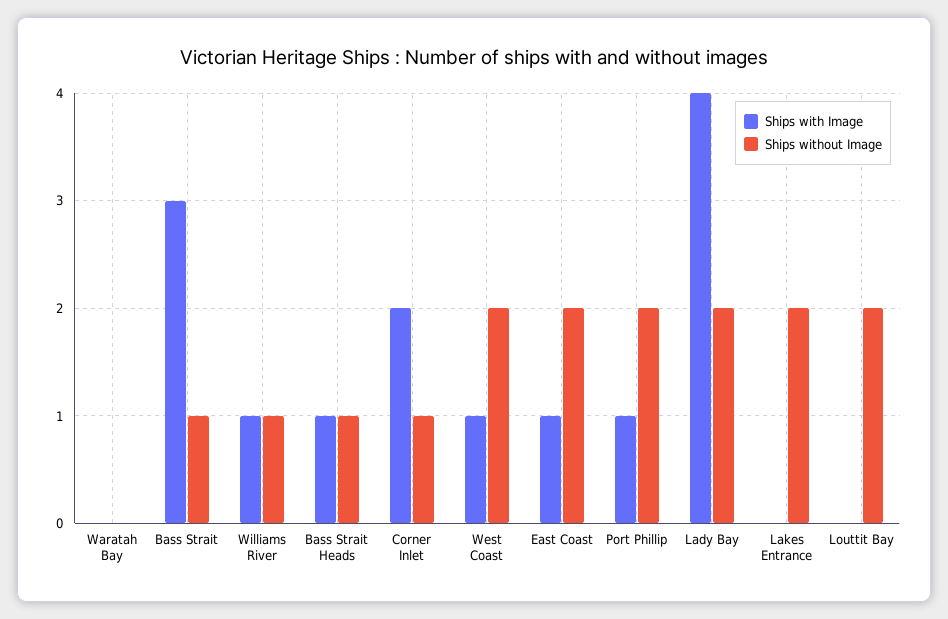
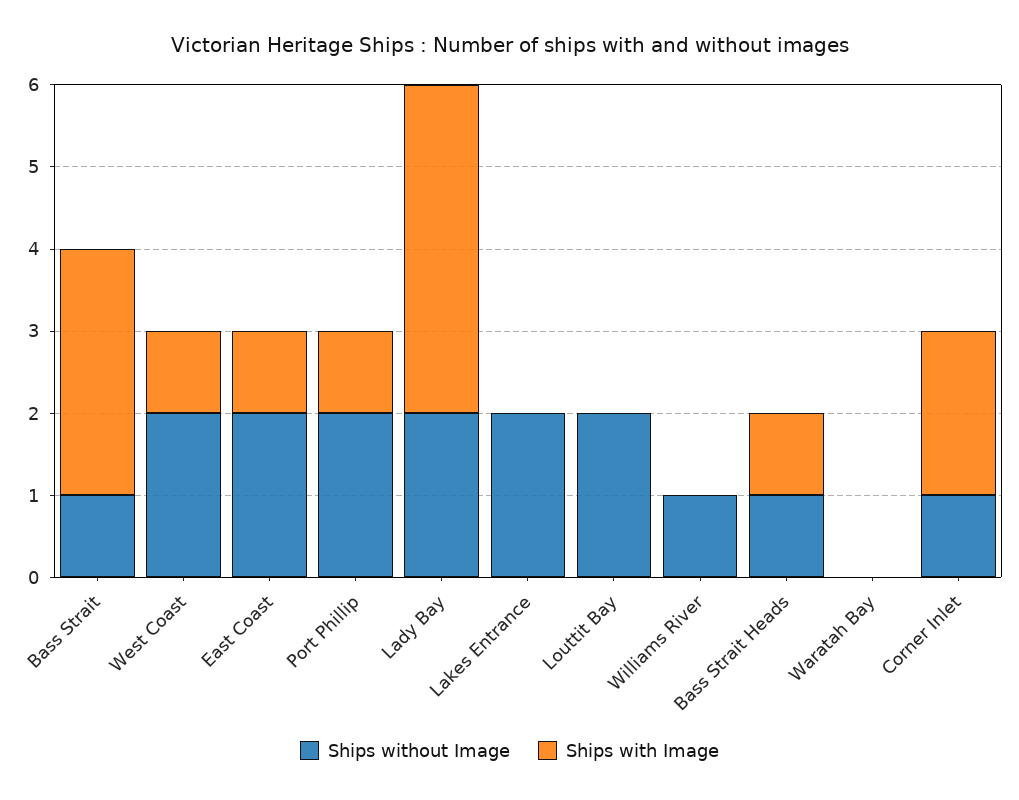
  {
    "Ships with Image": {
      "Waratah Bay": 0,
      "Bass Strait": 3,
-     "Williams River": 1,
+     "Williams River": 0,
      "Bass Strait Heads": 1,
      "Corner Inlet": 2,
      "West Coast": 1,
      "East Coast": 1,
      "Port Phillip": 1,
      "Lady Bay": 4,
      "Lakes Entrance": 0,
      "Louttit Bay": 0
    },
    "Ships without Image": {
      "Waratah Bay": 0,
      "Bass Strait": 1,
      "Williams River": 1,
      "Bass Strait Heads": 1,
      "Corner Inlet": 1,
      "West Coast": 2,
      "East Coast": 2,
      "Port Phillip": 2,
      "Lady Bay": 2,
      "Lakes Entrance": 2,
      "Louttit Bay": 2
    }
  }

